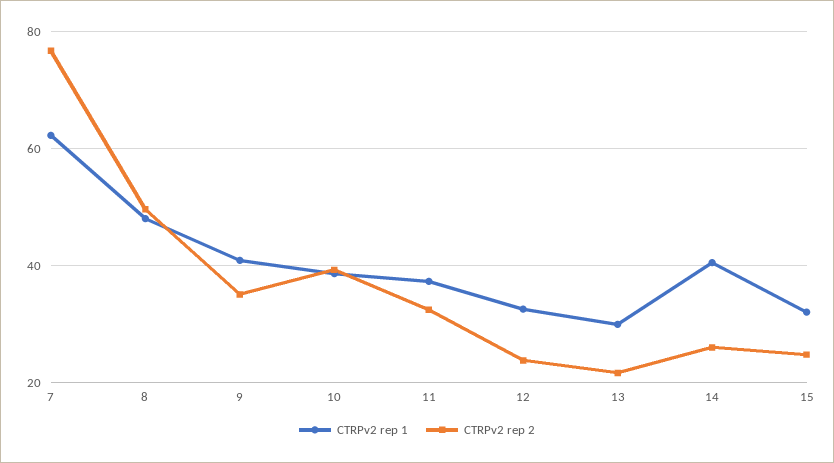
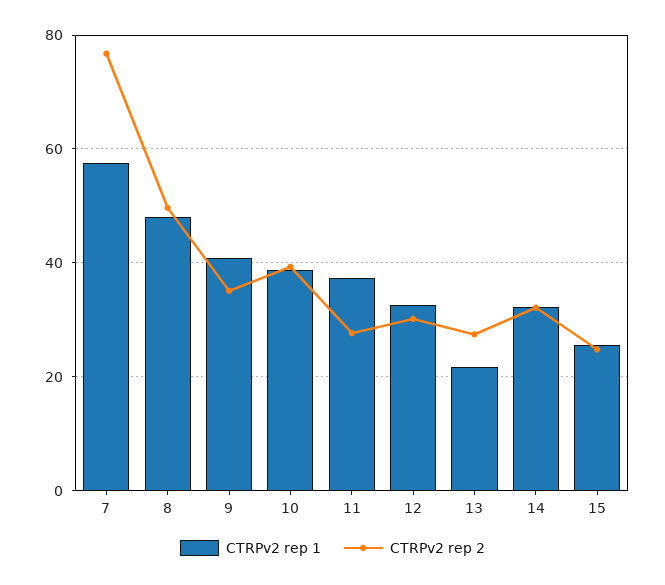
  {
    "CTRPv2 rep 1": {
-     "7": 62,
+     "7": 58,
      "8": 48,
      "9": 40,
      "10": 38,
      "11": 38,
      "12": 32,
-     "13": 30,
+     "13": 22,
-     "14": 40,
+     "14": 32,
-     "15": 32
+     "15": 26
    },
    "CTRPv2 rep 2": {
      "7": 76,
      "8": 50,
      "9": 36,
      "10": 40,
-     "11": 32,
+     "11": 28,
-     "12": 24,
+     "12": 30,
-     "13": 22,
+     "13": 28,
-     "14": 26,
+     "14": 32,
      "15": 24
    }
  }

